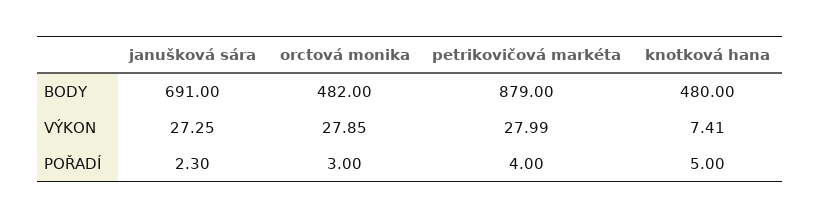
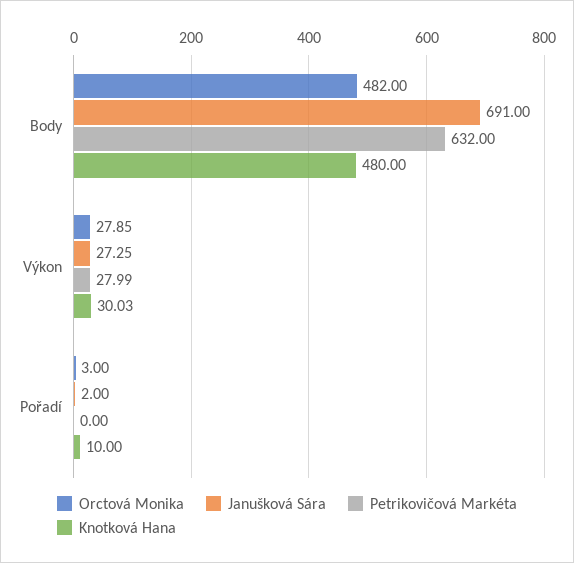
  {
    "janušková sára": {
      "BODY": 691,
      "VÝKON": 27.25,
-     "POŘADÍ": 2.3
+     "POŘADÍ": 2
    },
    "orctová monika": {
      "BODY": 482,
      "VÝKON": 27.85,
      "POŘADÍ": 3
    },
    "petrikovičová markéta": {
-     "BODY": 879,
+     "BODY": 632,
      "VÝKON": 27.99,
-     "POŘADÍ": 4
+     "POŘADÍ": 0
    },
    "knotková hana": {
      "BODY": 480,
-     "VÝKON": 7.41,
+     "VÝKON": 30.03,
-     "POŘADÍ": 5
+     "POŘADÍ": 10
    }
  }

